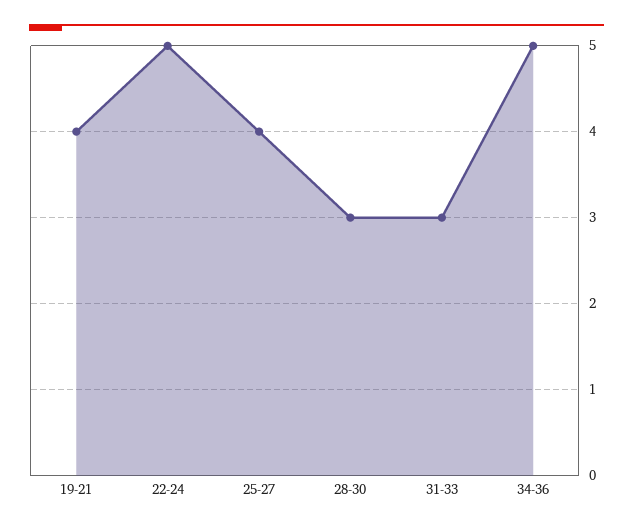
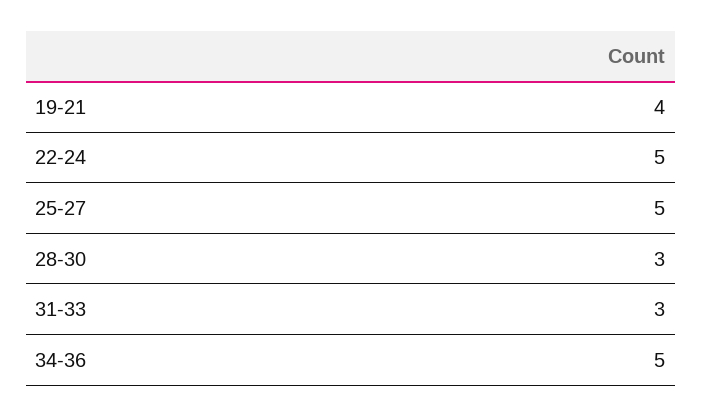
  {
    "19-21": 4,
    "22-24": 5,
-   "25-27": 4,
+   "25-27": 5,
    "28-30": 3,
    "31-33": 3,
    "34-36": 5
  }

